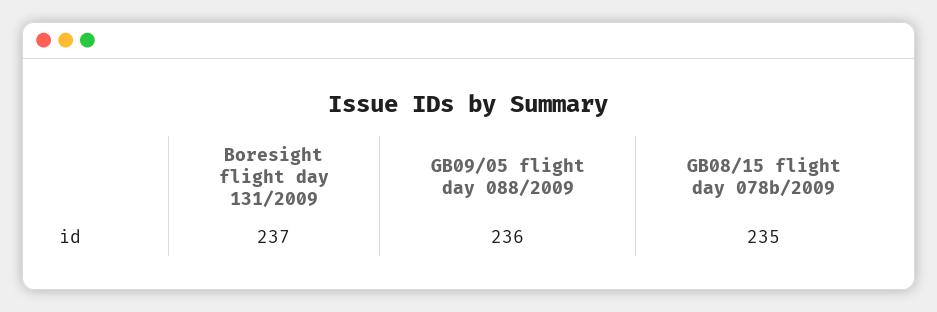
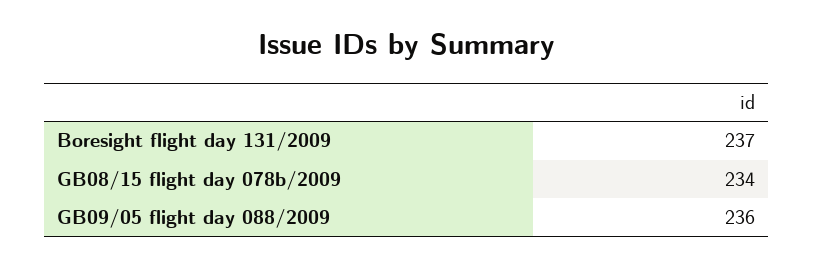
  {
    "Boresight flight day 131/2009": 237,
    "GB09/05 flight day 088/2009": 236,
-   "GB08/15 flight day 078b/2009": 235
+   "GB08/15 flight day 078b/2009": 234
  }

